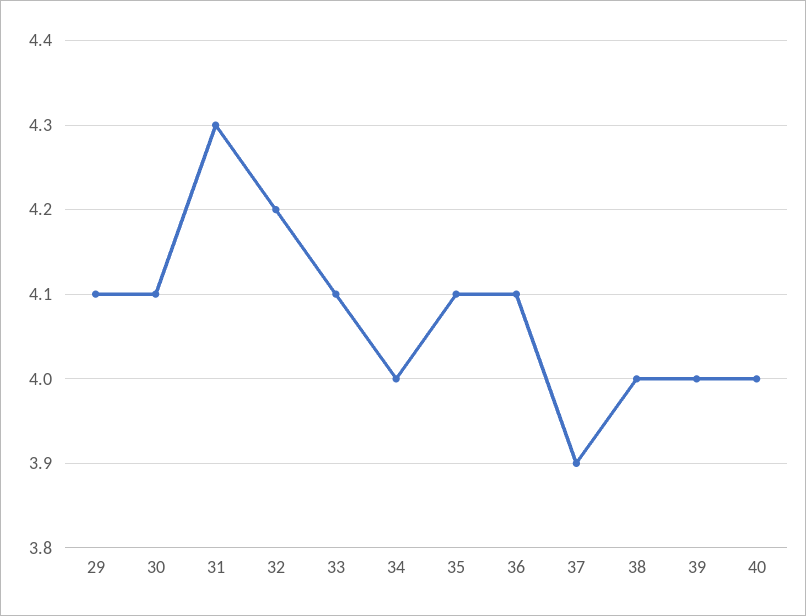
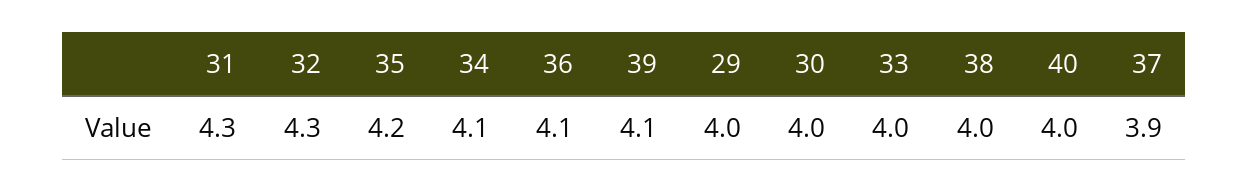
  {
-   "29": 4.1,
+   "29": 4,
-   "30": 4.1,
+   "30": 4,
    "31": 4.3,
-   "32": 4.2,
+   "32": 4.3,
-   "33": 4.1,
+   "33": 4,
-   "34": 4,
+   "34": 4.1,
-   "35": 4.1,
+   "35": 4.2,
    "36": 4.1,
    "37": 3.9,
    "38": 4,
-   "39": 4,
+   "39": 4.1,
    "40": 4
  }

